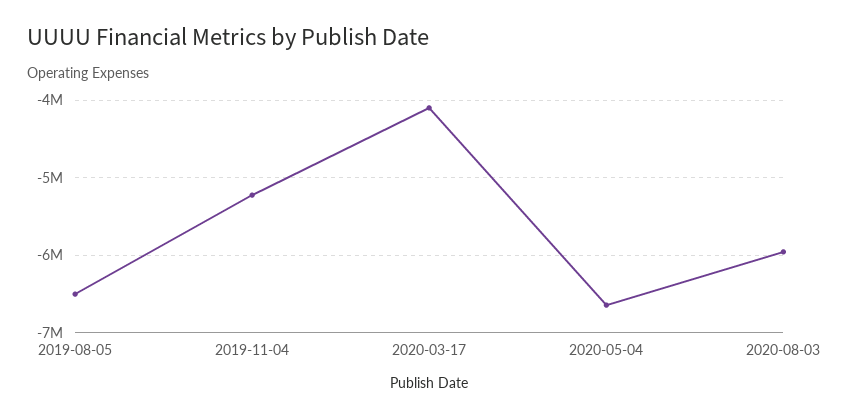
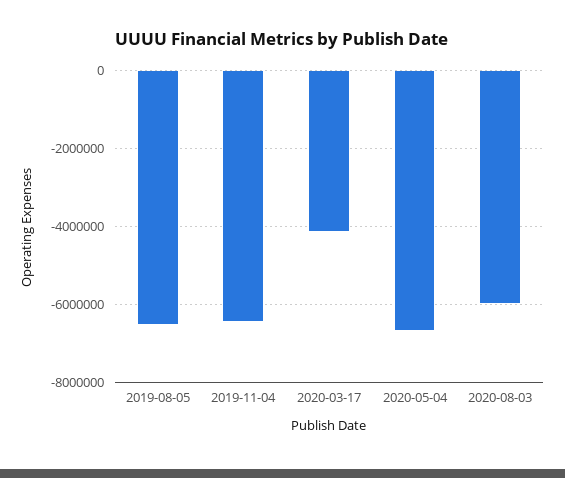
  {
    "2019-08-05": -6500000,
-   "2019-11-04": -5200000,
+   "2019-11-04": -6400000,
    "2020-03-17": -4100000,
    "2020-05-04": -6600000,
    "2020-08-03": -6000000
  }

